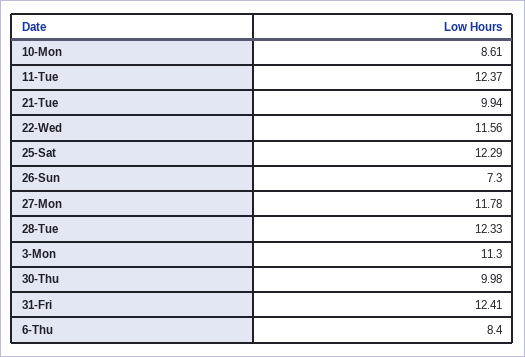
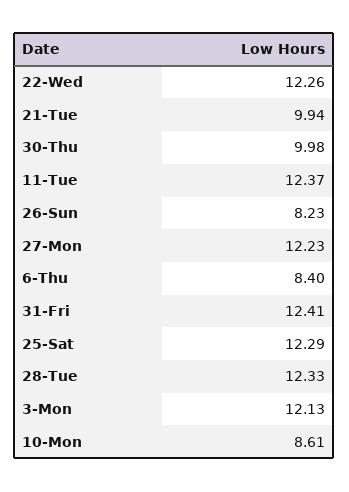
  {
    "10-Mon": 8.61,
    "11-Tue": 12.37,
    "21-Tue": 9.94,
-   "22-Wed": 11.56,
+   "22-Wed": 12.26,
    "25-Sat": 12.29,
-   "26-Sun": 7.3,
+   "26-Sun": 8.23,
-   "27-Mon": 11.78,
+   "27-Mon": 12.23,
    "28-Tue": 12.33,
-   "3-Mon": 11.3,
+   "3-Mon": 12.13,
    "30-Thu": 9.98,
    "31-Fri": 12.41,
    "6-Thu": 8.4
  }

